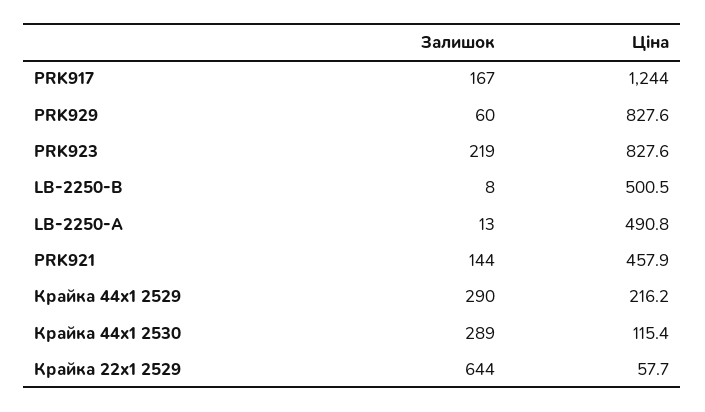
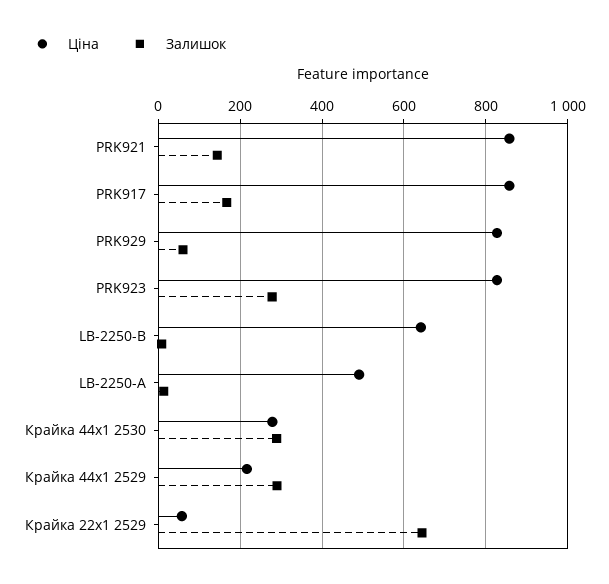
  {
    "Залишок": {
      "PRK917": 167,
      "PRK929": 60,
-     "PRK923": 219,
+     "PRK923": 280,
      "LB-2250-В": 8,
      "LB-2250-А": 13,
      "PRK921": 144,
      "Крайка 44x1 2529": 290,
      "Крайка 44x1 2530": 289,
      "Крайка 22x1 2529": 644
    },
    "Ціна": {
-     "PRK917": 1244,
+     "PRK917": 860,
      "PRK929": 827.6,
      "PRK923": 827.6,
-     "LB-2250-В": 500.5,
+     "LB-2250-В": 640,
      "LB-2250-А": 490.8,
-     "PRK921": 457.9,
+     "PRK921": 860,
      "Крайка 44x1 2529": 216.2,
-     "Крайка 44x1 2530": 115.4,
+     "Крайка 44x1 2530": 280,
      "Крайка 22x1 2529": 57.7
    }
  }

